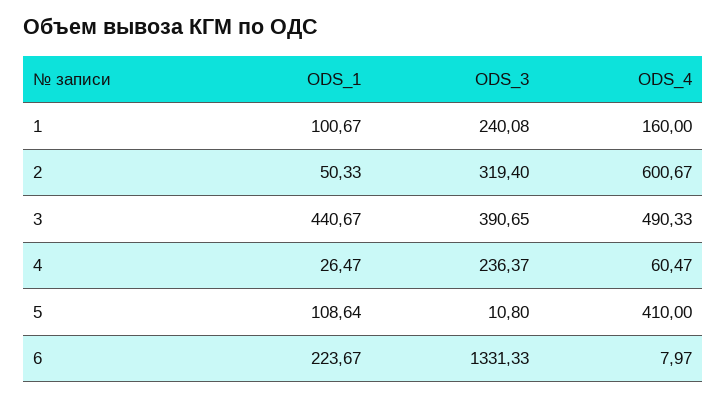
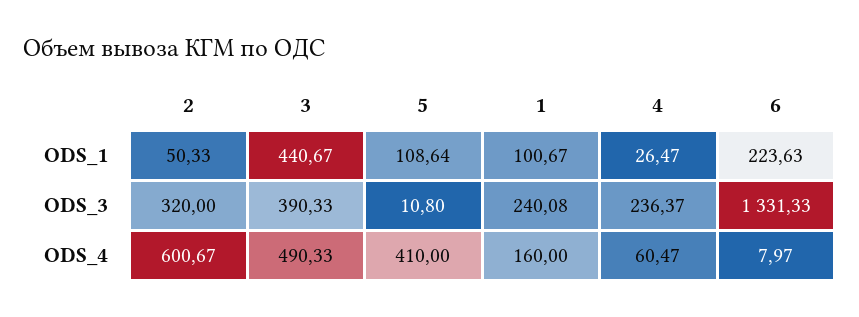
  {
    "ODS_1": {
      "1": 100.67,
      "2": 50.33,
      "3": 440.67,
      "4": 26.47,
      "5": 108.64,
-     "6": 223.67
+     "6": 223.63
    },
    "ODS_3": {
      "1": 240.08,
-     "2": 319.4,
+     "2": 320,
-     "3": 390.65,
+     "3": 390.33,
      "4": 236.37,
      "5": 10.8,
      "6": 1331.33
    },
    "ODS_4": {
      "1": 160,
      "2": 600.67,
      "3": 490.33,
      "4": 60.47,
      "5": 410,
      "6": 7.97
    }
  }

